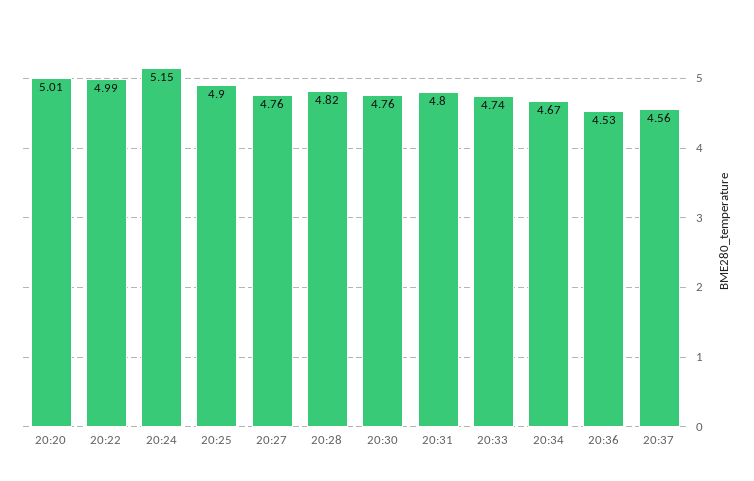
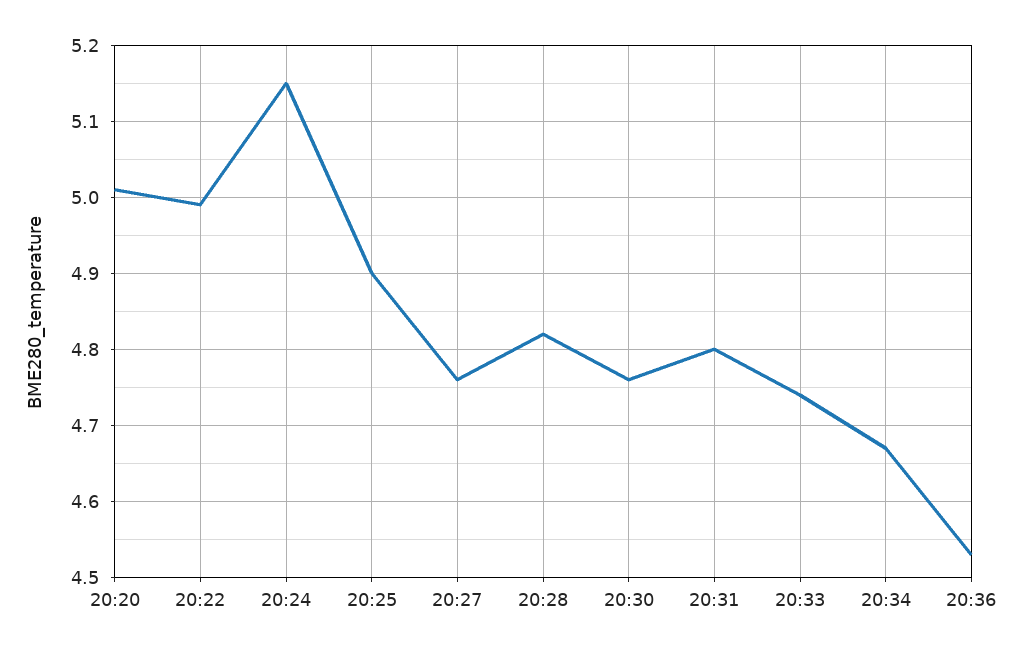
  {
    "20:20": 5.01,
    "20:22": 4.99,
    "20:24": 5.15,
    "20:25": 4.9,
    "20:27": 4.76,
    "20:28": 4.82,
    "20:30": 4.76,
    "20:31": 4.8,
    "20:33": 4.74,
    "20:34": 4.67,
-   "20:36": 4.53,
+   "20:36": 4.53
-   "20:37": 4.56
  }

